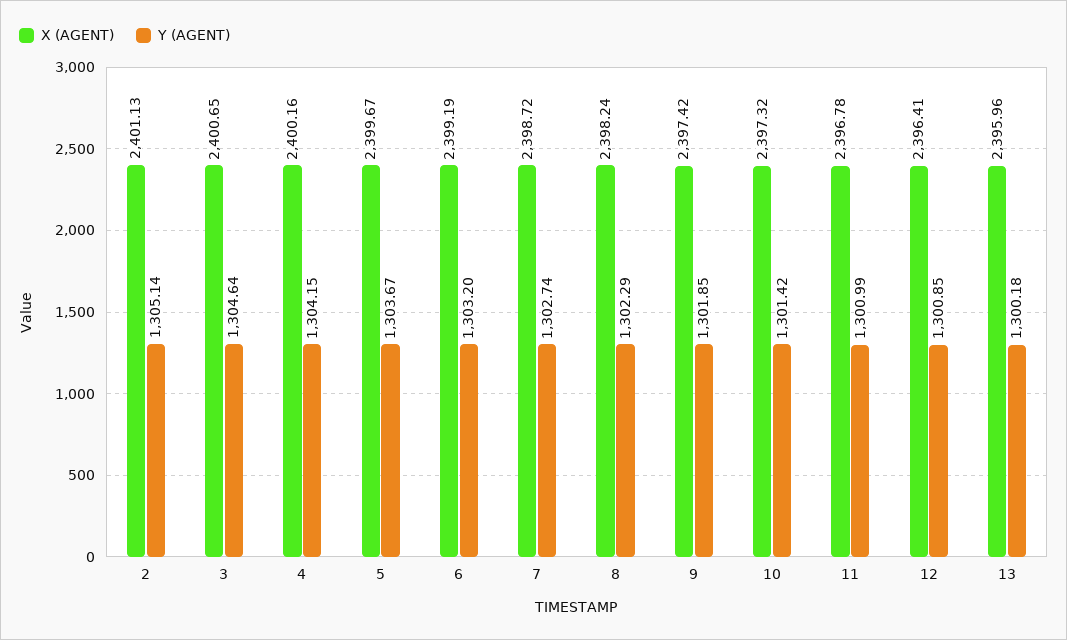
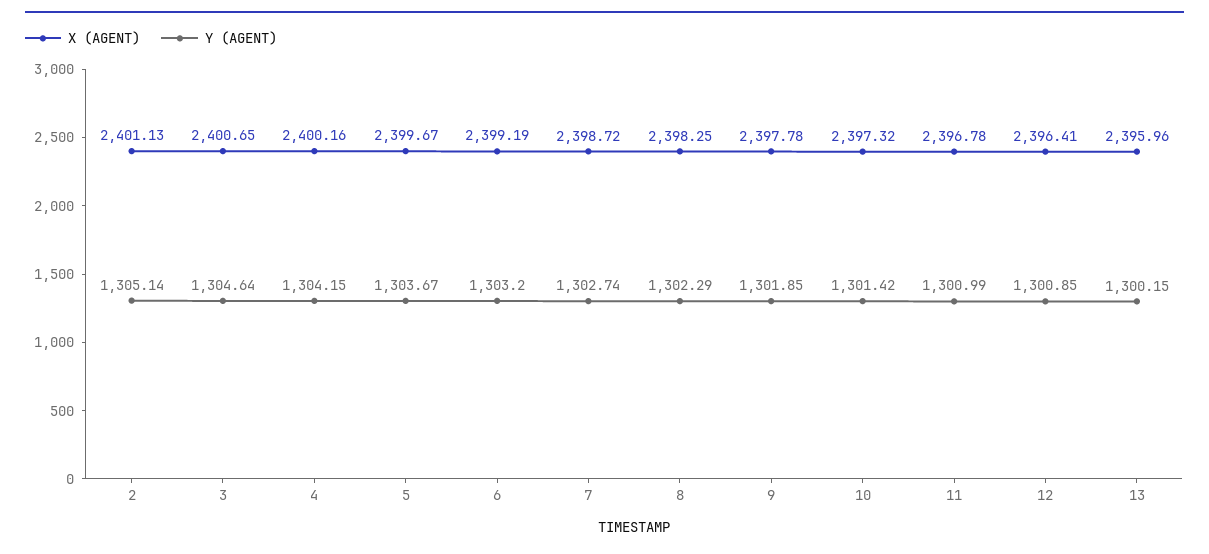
  {
    "X (AGENT)": {
      "2": 2401.13,
      "3": 2400.65,
      "4": 2400.16,
      "5": 2399.67,
      "6": 2399.19,
      "7": 2398.72,
-     "8": 2398.24,
+     "8": 2398.25,
-     "9": 2397.42,
+     "9": 2397.78,
      "10": 2397.32,
      "11": 2396.78,
      "12": 2396.41,
      "13": 2395.96
    },
    "Y (AGENT)": {
      "2": 1305.14,
      "3": 1304.64,
      "4": 1304.15,
      "5": 1303.67,
      "6": 1303.2,
      "7": 1302.74,
      "8": 1302.29,
      "9": 1301.85,
      "10": 1301.42,
      "11": 1300.99,
      "12": 1300.85,
-     "13": 1300.18
+     "13": 1300.15
    }
  }

